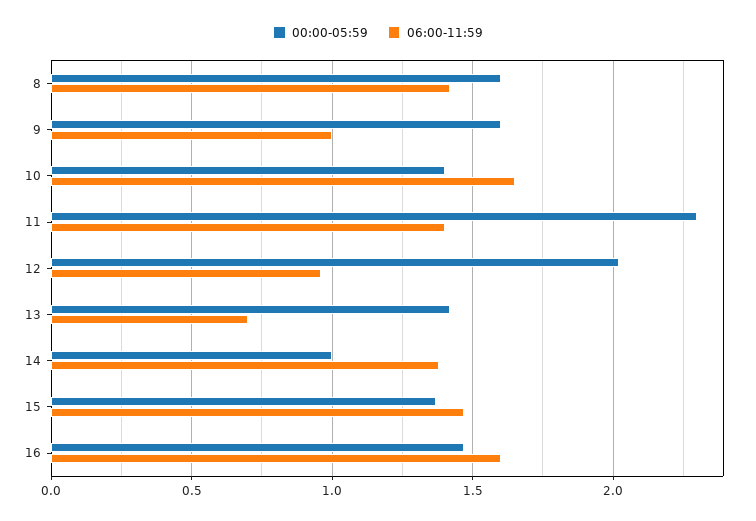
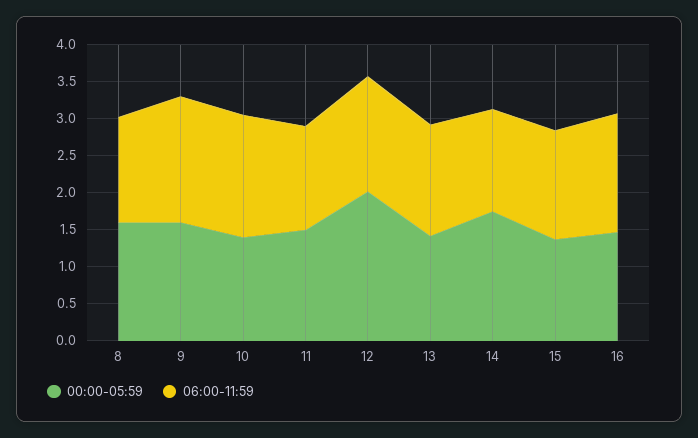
  {
    "00:00-05:59": {
      "8": 1.6,
      "9": 1.6,
      "10": 1.4,
-     "11": 2.3,
+     "11": 1.5,
      "12": 2,
      "13": 1.4,
-     "14": 1,
+     "14": 1.75,
      "15": 1.35,
      "16": 1.45
    },
    "06:00-11:59": {
      "8": 1.4,
-     "9": 1,
+     "9": 1.75,
      "10": 1.65,
      "11": 1.4,
-     "12": 0.95,
+     "12": 1.5,
-     "13": 0.7,
+     "13": 1.5,
      "14": 1.4,
      "15": 1.45,
      "16": 1.6
    }
  }

